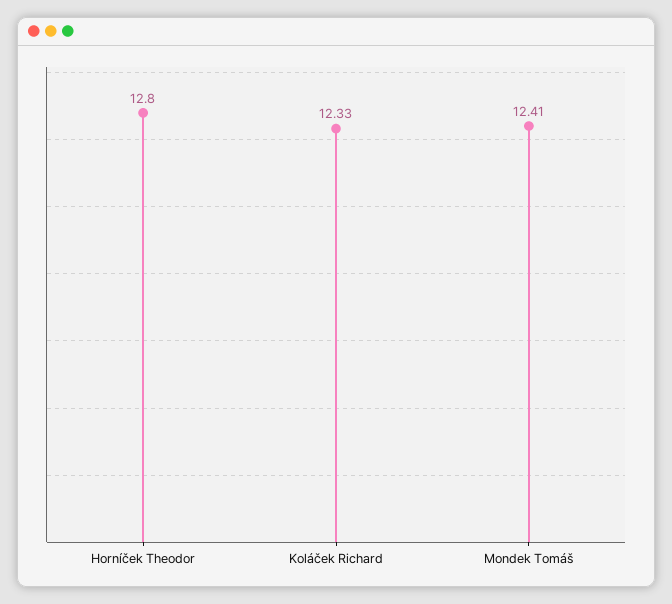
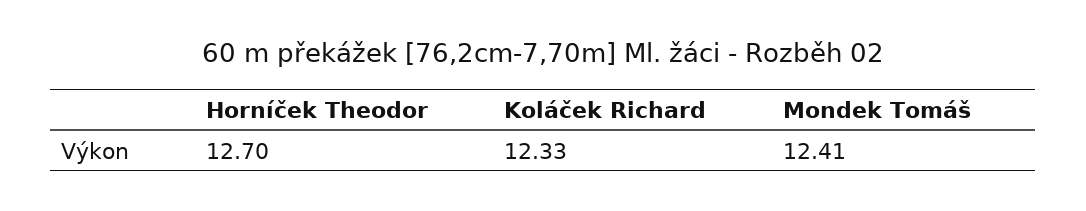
  {
-   "Horníček Theodor": 12.8,
+   "Horníček Theodor": 12.7,
    "Koláček Richard": 12.33,
    "Mondek Tomáš": 12.41
  }

